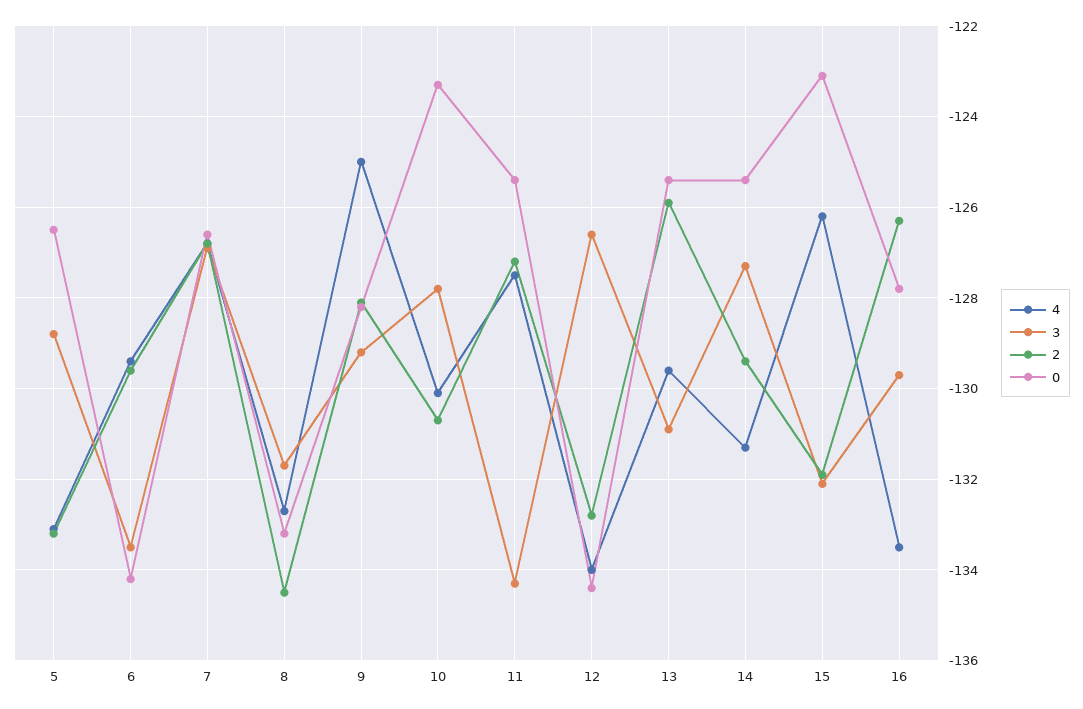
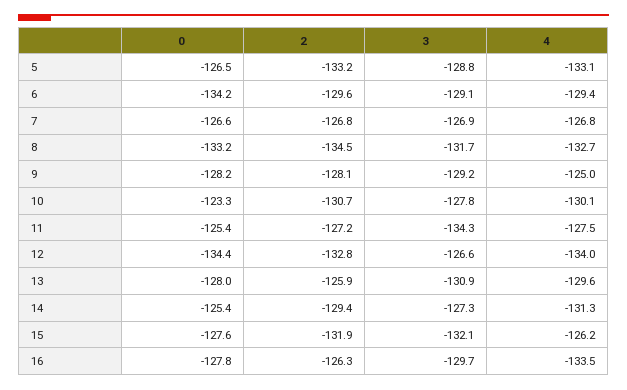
  {
    "4": {
      "5": -133.1,
      "6": -129.4,
      "7": -126.8,
      "8": -132.7,
      "9": -125,
      "10": -130.1,
      "11": -127.5,
      "12": -134,
      "13": -129.6,
      "14": -131.3,
      "15": -126.2,
      "16": -133.5
    },
    "3": {
      "5": -128.8,
-     "6": -133.5,
+     "6": -129.1,
      "7": -126.9,
      "8": -131.7,
      "9": -129.2,
      "10": -127.8,
      "11": -134.3,
      "12": -126.6,
      "13": -130.9,
      "14": -127.3,
      "15": -132.1,
      "16": -129.7
    },
    "2": {
      "5": -133.2,
      "6": -129.6,
      "7": -126.8,
      "8": -134.5,
      "9": -128.1,
      "10": -130.7,
      "11": -127.2,
      "12": -132.8,
      "13": -125.9,
      "14": -129.4,
      "15": -131.9,
      "16": -126.3
    },
    "0": {
      "5": -126.5,
      "6": -134.2,
      "7": -126.6,
      "8": -133.2,
      "9": -128.2,
      "10": -123.3,
      "11": -125.4,
      "12": -134.4,
-     "13": -125.5,
+     "13": -128,
      "14": -125.4,
-     "15": -123,
+     "15": -127.6,
      "16": -127.8
    }
  }

